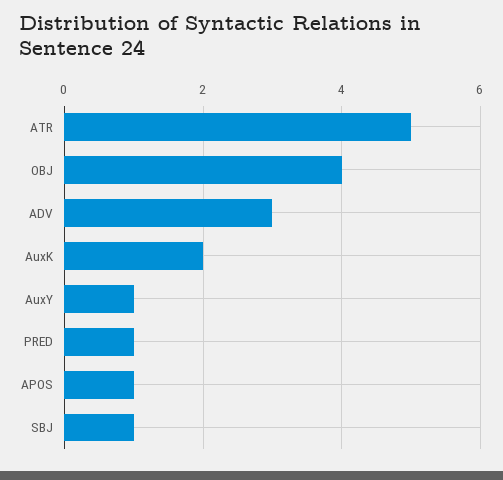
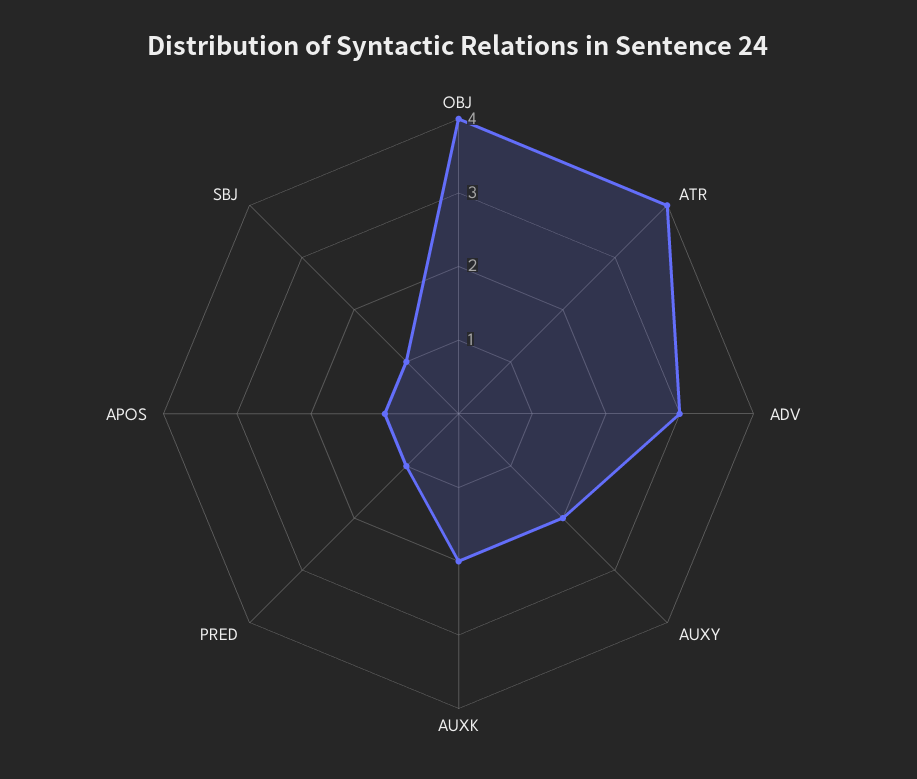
  {
-   "ATR": 5,
+   "ATR": 4,
    "OBJ": 4,
    "ADV": 3,
    "AuxK": 2,
-   "AuxY": 1,
+   "AuxY": 2,
    "PRED": 1,
    "APOS": 1,
    "SBJ": 1
  }

